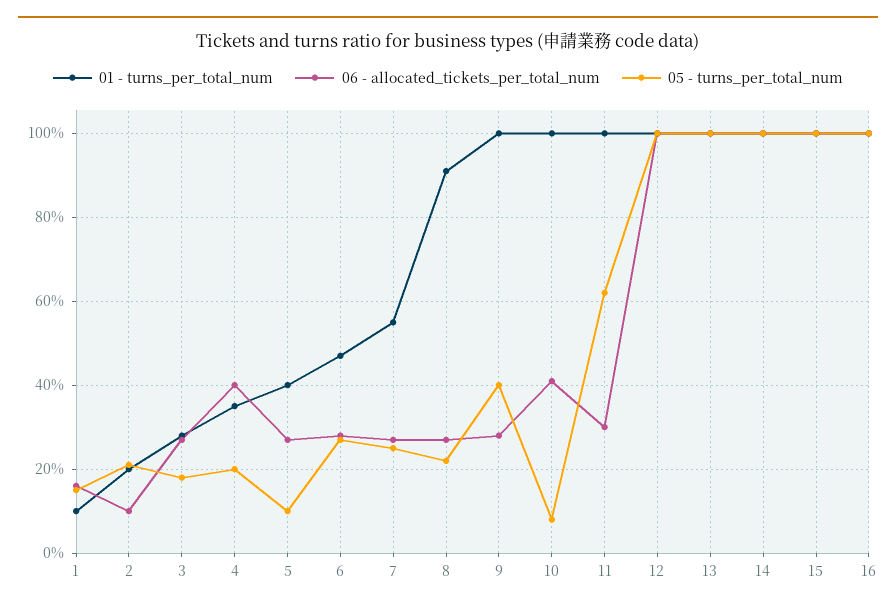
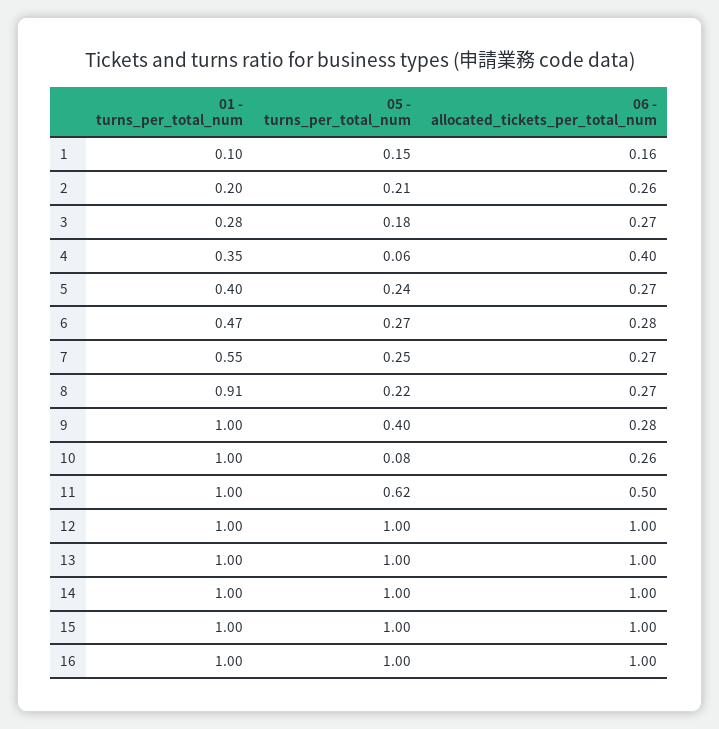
  {
    "01 - turns_per_total_num": {
      "1": 0.1,
      "2": 0.2,
      "3": 0.28,
      "4": 0.35,
      "5": 0.4,
      "6": 0.47,
      "7": 0.55,
      "8": 0.91,
      "9": 1,
      "10": 1,
      "11": 1,
      "12": 1,
      "13": 1,
      "14": 1,
      "15": 1,
      "16": 1
    },
    "06 - allocated_tickets_per_total_num": {
      "1": 0.16,
-     "2": 0.1,
+     "2": 0.26,
      "3": 0.27,
      "4": 0.4,
      "5": 0.27,
      "6": 0.28,
      "7": 0.27,
      "8": 0.27,
      "9": 0.28,
-     "10": 0.4,
+     "10": 0.26,
-     "11": 0.3,
+     "11": 0.5,
      "12": 1,
      "13": 1,
      "14": 1,
      "15": 1,
      "16": 1
    },
    "05 - turns_per_total_num": {
      "1": 0.15,
      "2": 0.21,
      "3": 0.18,
-     "4": 0.2,
+     "4": 0.06,
-     "5": 0.1,
+     "5": 0.24,
      "6": 0.27,
      "7": 0.25,
      "8": 0.22,
      "9": 0.4,
      "10": 0.08,
      "11": 0.62,
      "12": 1,
      "13": 1,
      "14": 1,
      "15": 1,
      "16": 1
    }
  }

